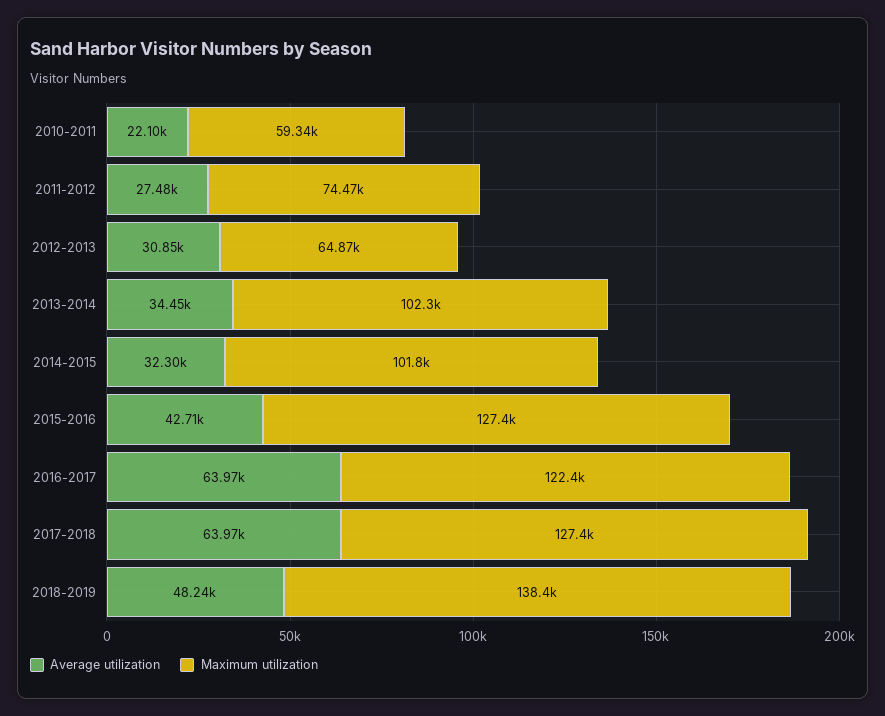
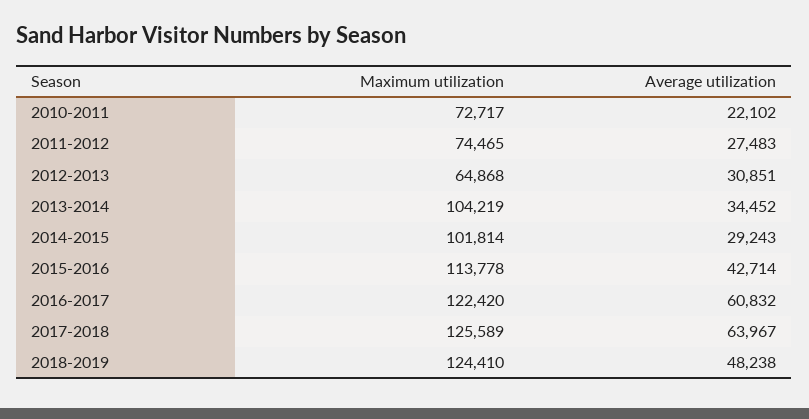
  {
    "Average utilization": {
      "2010-2011": 22102,
      "2011-2012": 27483,
      "2012-2013": 30851,
      "2013-2014": 34452,
-     "2014-2015": 32300,
+     "2014-2015": 29243,
      "2015-2016": 42714,
-     "2016-2017": 63970,
+     "2016-2017": 60832,
      "2017-2018": 63967,
      "2018-2019": 48238
    },
    "Maximum utilization": {
-     "2010-2011": 59340,
+     "2010-2011": 72717,
      "2011-2012": 74465,
      "2012-2013": 64868,
-     "2013-2014": 102300,
+     "2013-2014": 104219,
      "2014-2015": 101814,
-     "2015-2016": 127400,
+     "2015-2016": 113778,
      "2016-2017": 122420,
-     "2017-2018": 127400,
+     "2017-2018": 125589,
-     "2018-2019": 138400
+     "2018-2019": 124410
    }
  }

